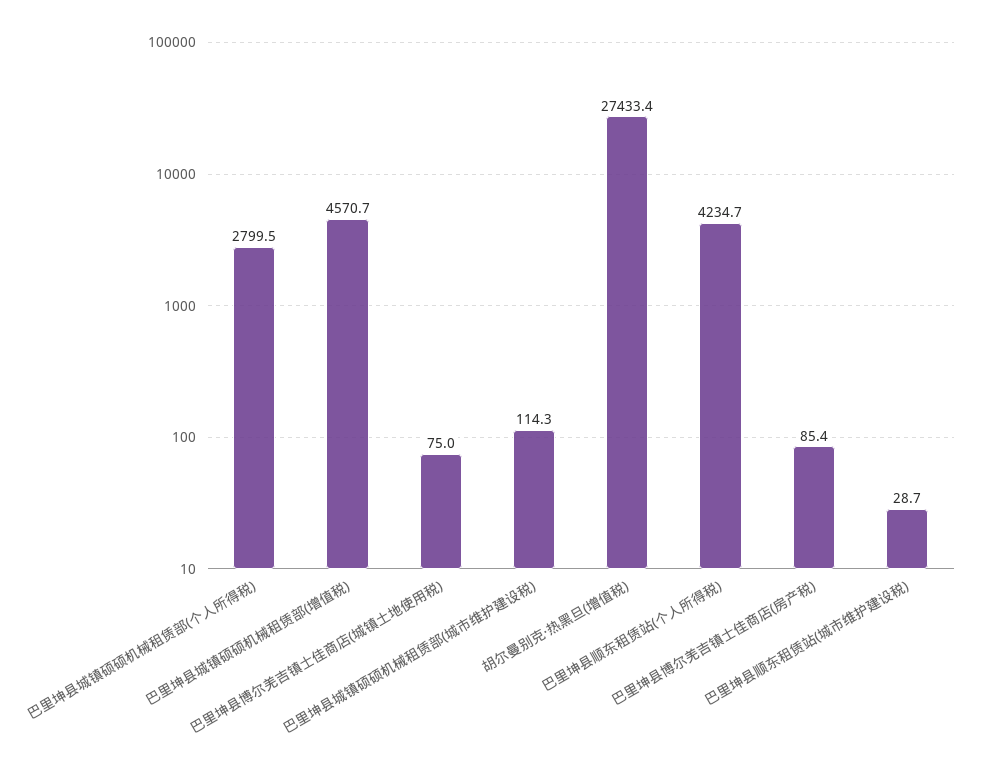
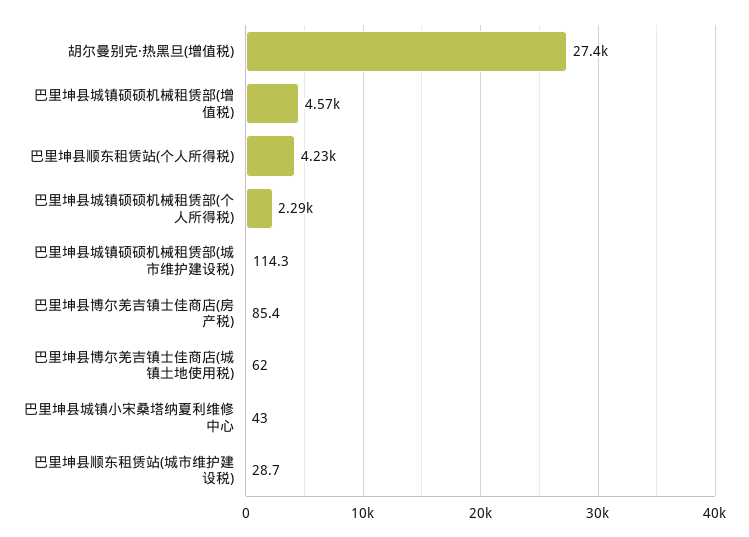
  {
-   "巴里坤县城镇硕硕机械租赁部(个人所得税)": 2799.5,
+   "巴里坤县城镇硕硕机械租赁部(个人所得税)": 2290,
    "巴里坤县城镇硕硕机械租赁部(增值税)": 4570.7,
-   "巴里坤县博尔羌吉镇士佳商店(城镇土地使用税)": 75,
+   "巴里坤县博尔羌吉镇士佳商店(城镇土地使用税)": 62,
    "巴里坤县城镇硕硕机械租赁部(城市维护建设税)": 114.3,
    "胡尔曼别克·热黑旦(增值税)": 27433.4,
    "巴里坤县顺东租赁站(个人所得税)": 4234.7,
    "巴里坤县博尔羌吉镇士佳商店(房产税)": 85.4,
-   "巴里坤县顺东租赁站(城市维护建设税)": 28.7
+   "巴里坤县顺东租赁站(城市维护建设税)": 28.7,
+   "巴里坤县城镇小宋桑塔纳夏利维修中心": 43
  }

